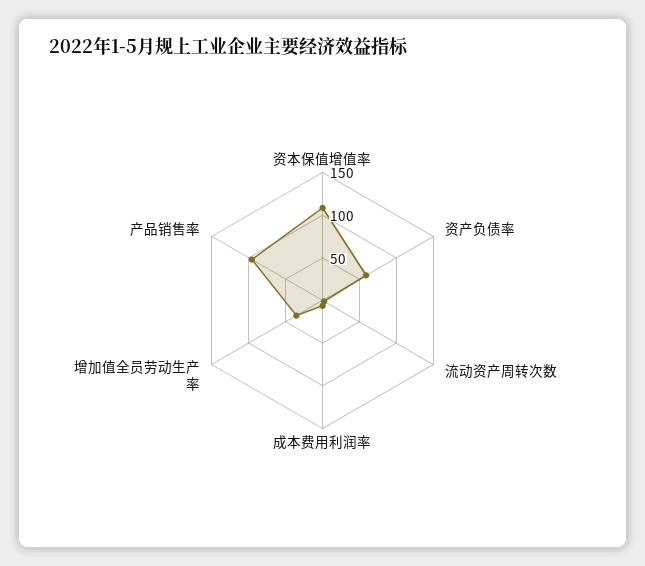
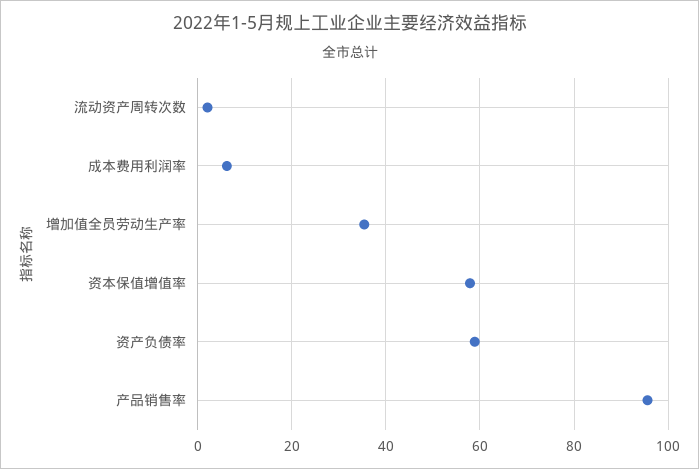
  {
-   "资本保值增值率": 110,
+   "资本保值增值率": 58,
    "资产负债率": 58,
    "流动资产周转次数": 2,
    "成本费用利润率": 6,
    "增加值全员劳动生产率": 36,
    "产品销售率": 96
  }

